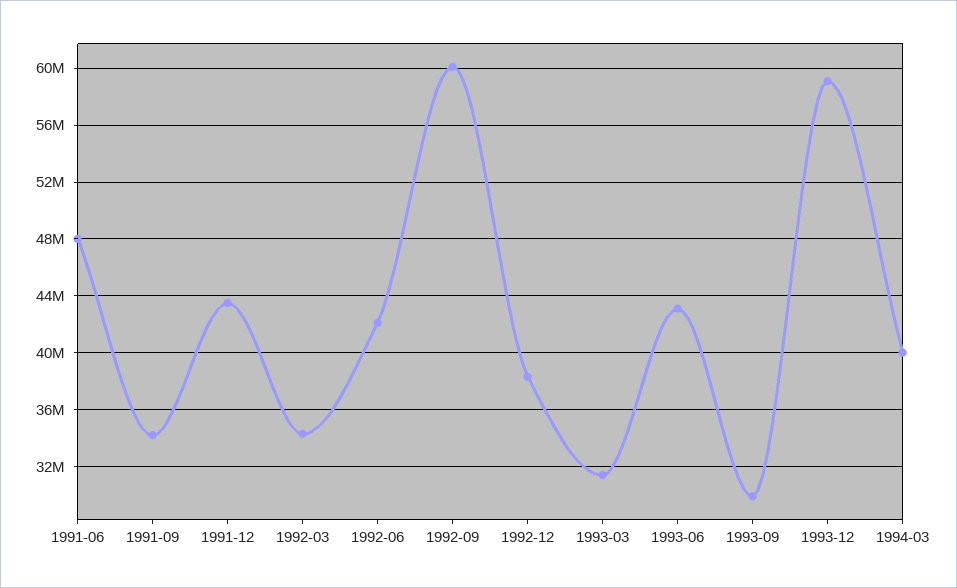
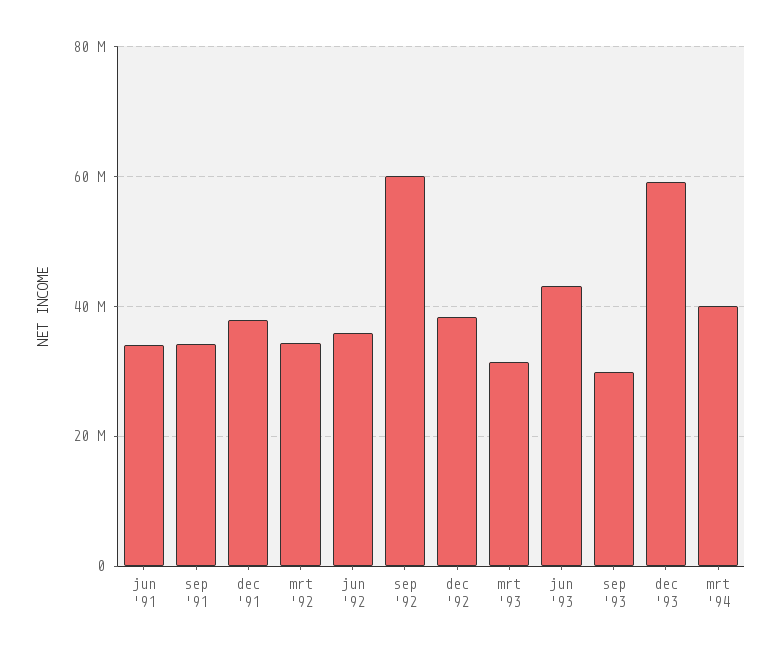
  {
-   "1991-06": 48000000,
+   "1991-06": 34000000,
    "1991-09": 34000000,
-   "1991-12": 43500000,
+   "1991-12": 38000000,
    "1992-03": 34500000,
-   "1992-06": 42000000,
+   "1992-06": 36000000,
    "1992-09": 60000000,
    "1992-12": 38500000,
    "1993-03": 31500000,
    "1993-06": 43000000,
    "1993-09": 30000000,
    "1993-12": 59000000,
    "1994-03": 40000000
  }

